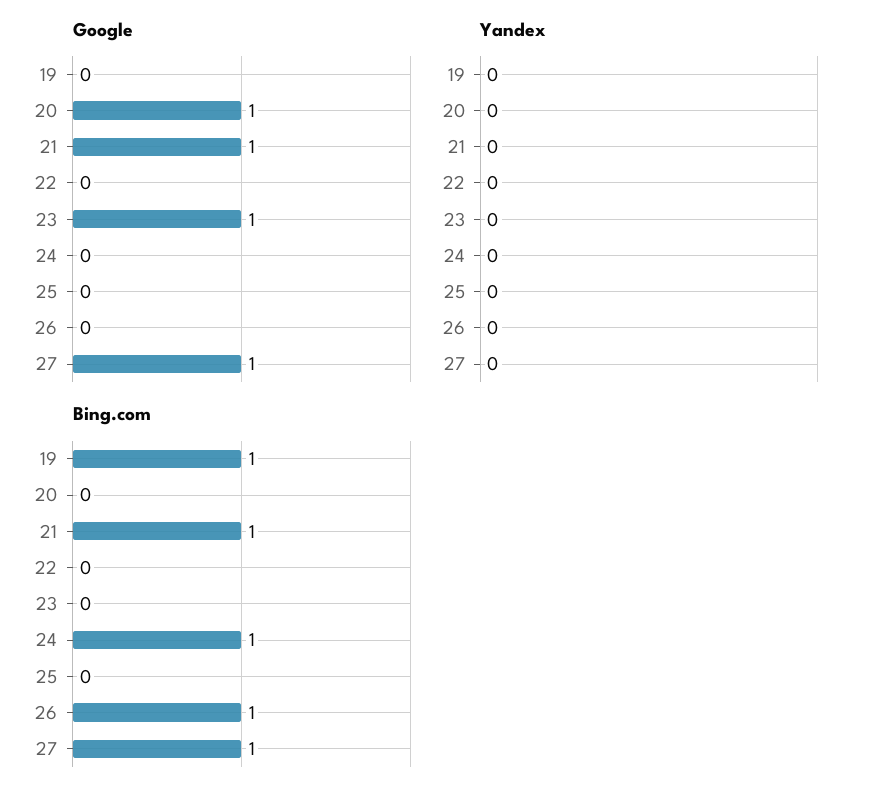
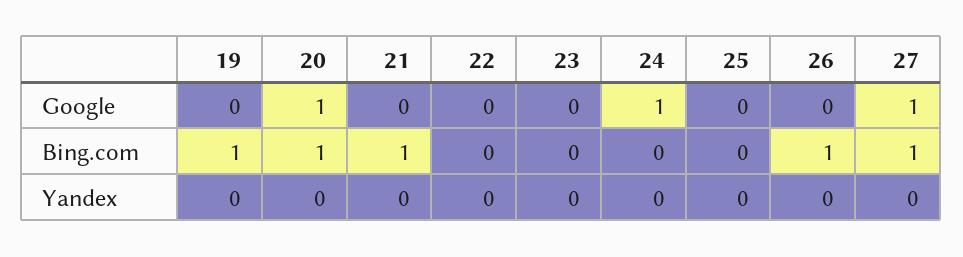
  {
    "Google": {
      "19": 0,
      "20": 1,
-     "21": 1,
+     "21": 0,
      "22": 0,
-     "23": 1,
+     "23": 0,
-     "24": 0,
+     "24": 1,
      "25": 0,
      "26": 0,
      "27": 1
    },
    "Yandex": {
      "19": 0,
      "20": 0,
      "21": 0,
      "22": 0,
      "23": 0,
      "24": 0,
      "25": 0,
      "26": 0,
      "27": 0
    },
    "Bing.com": {
      "19": 1,
-     "20": 0,
+     "20": 1,
      "21": 1,
      "22": 0,
      "23": 0,
-     "24": 1,
+     "24": 0,
      "25": 0,
      "26": 1,
      "27": 1
    }
  }

